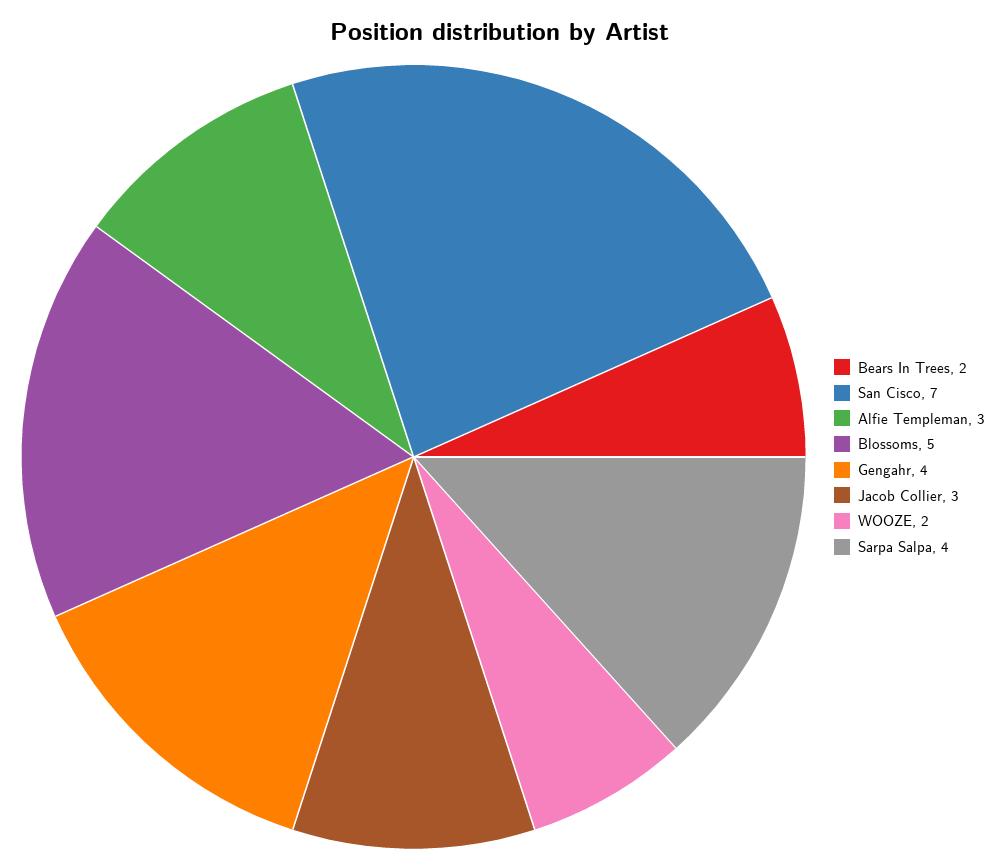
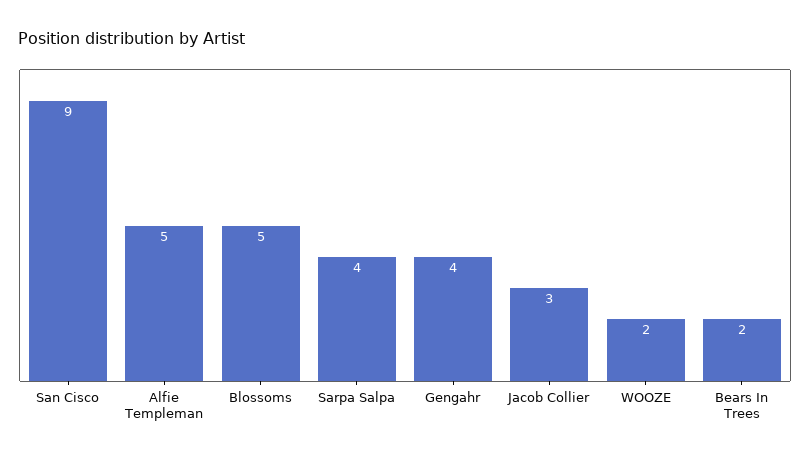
  {
    "Bears In Trees": 2,
-   "San Cisco": 7,
+   "San Cisco": 9,
-   "Alfie Templeman": 3,
+   "Alfie Templeman": 5,
    "Blossoms": 5,
    "Gengahr": 4,
    "Jacob Collier": 3,
    "WOOZE": 2,
    "Sarpa Salpa": 4
  }

